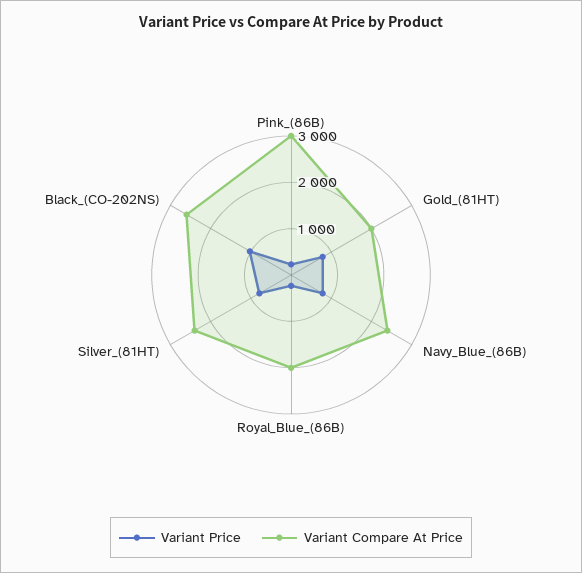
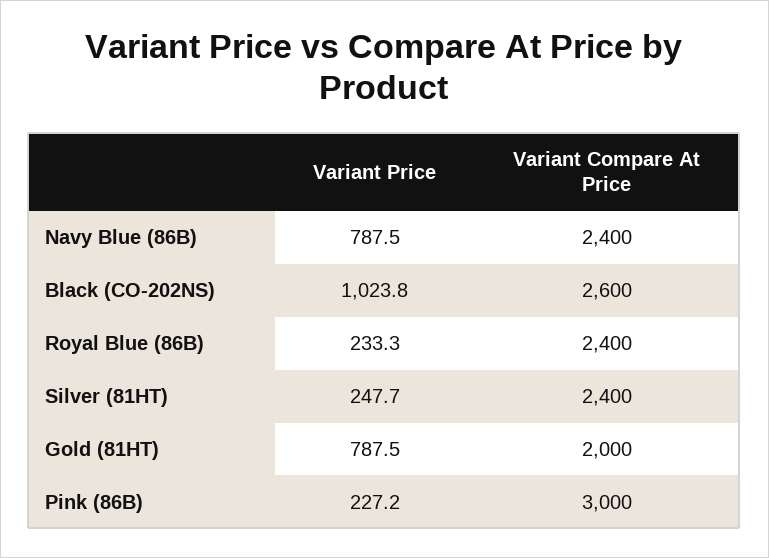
  {
    "Variant Price": {
      "Pink_(86B)": 227.2,
      "Gold_(81HT)": 787.5,
      "Navy_Blue_(86B)": 787.5,
      "Royal_Blue_(86B)": 233.3,
-     "Silver_(81HT)": 800,
+     "Silver_(81HT)": 247.7,
      "Black_(CO-202NS)": 1023.8
    },
    "Variant Compare At Price": {
      "Pink_(86B)": 3000,
      "Gold_(81HT)": 2000,
      "Navy_Blue_(86B)": 2400,
-     "Royal_Blue_(86B)": 2000,
+     "Royal_Blue_(86B)": 2400,
      "Silver_(81HT)": 2400,
      "Black_(CO-202NS)": 2600
    }
  }

